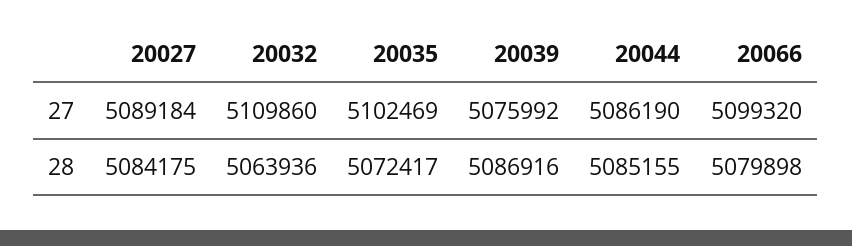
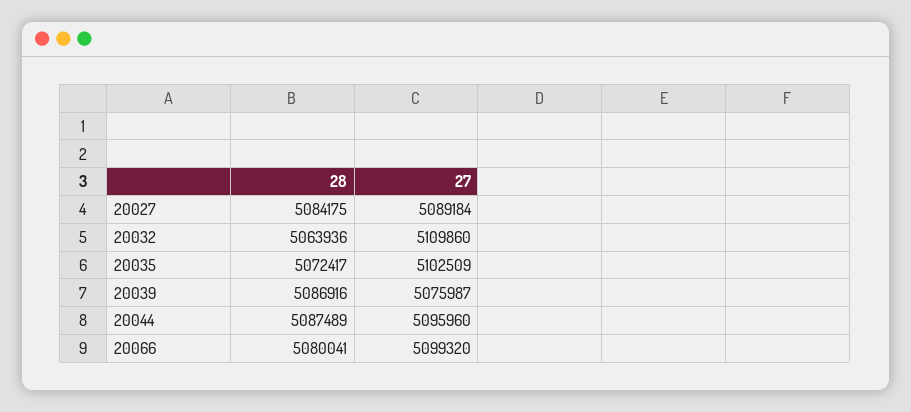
  {
    "20027": {
      "27": 5089184,
      "28": 5084175
    },
    "20032": {
      "27": 5109860,
      "28": 5063936
    },
    "20035": {
-     "27": 5102469,
+     "27": 5102509,
      "28": 5072417
    },
    "20039": {
-     "27": 5075992,
+     "27": 5075987,
      "28": 5086916
    },
    "20044": {
-     "27": 5086190,
+     "27": 5095960,
-     "28": 5085155
+     "28": 5087489
    },
    "20066": {
      "27": 5099320,
-     "28": 5079898
+     "28": 5080041
    }
  }

